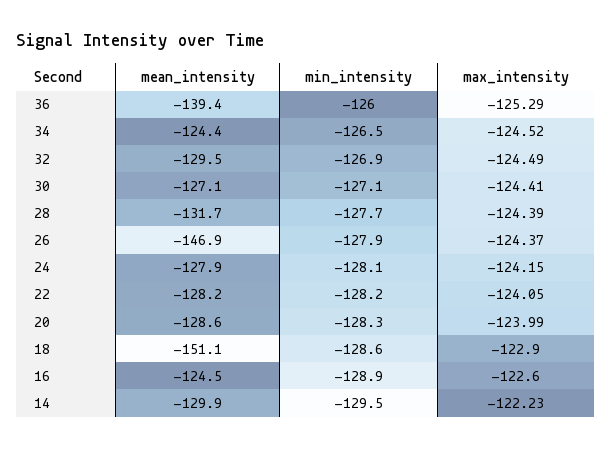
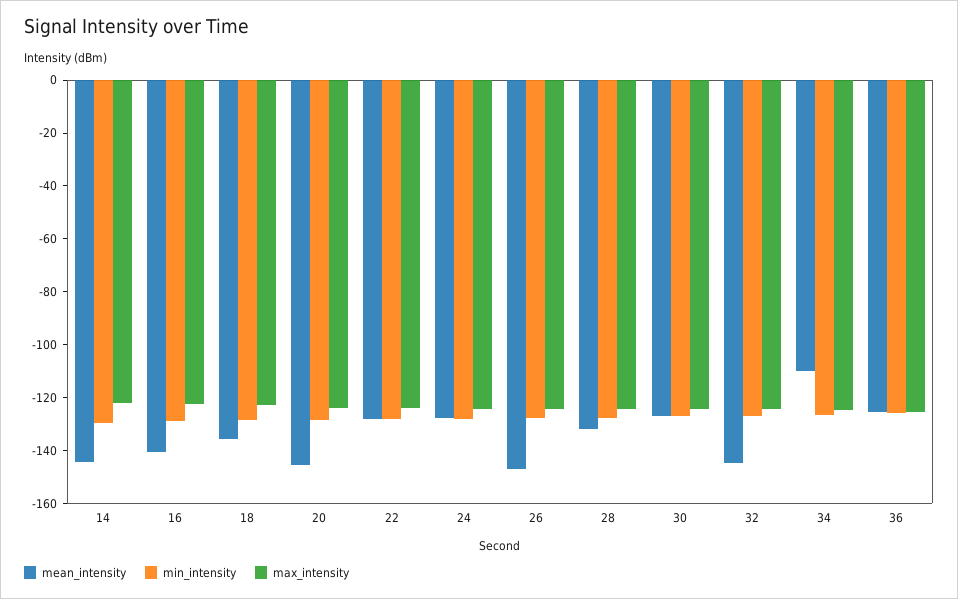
  {
    "mean_intensity": {
-     "36": -139.4,
+     "36": -125,
-     "34": -124.4,
+     "34": -110,
-     "32": -129.5,
+     "32": -145,
      "30": -127.1,
      "28": -131.7,
      "26": -146.9,
      "24": -127.9,
      "22": -128.2,
-     "20": -128.6,
+     "20": -145,
-     "18": -151.1,
+     "18": -135,
-     "16": -124.5,
+     "16": -140,
-     "14": -129.9
+     "14": -145
    },
    "min_intensity": {
      "36": -126,
      "34": -126.5,
      "32": -126.9,
      "30": -127.1,
      "28": -127.7,
      "26": -127.9,
      "24": -128.1,
      "22": -128.2,
      "20": -128.3,
      "18": -128.6,
      "16": -128.9,
      "14": -129.5
    },
    "max_intensity": {
      "36": -125.29,
      "34": -124.52,
      "32": -124.49,
      "30": -124.41,
      "28": -124.39,
      "26": -124.37,
      "24": -124.15,
      "22": -124.05,
      "20": -123.99,
      "18": -122.9,
      "16": -122.6,
      "14": -122.23
    }
  }

